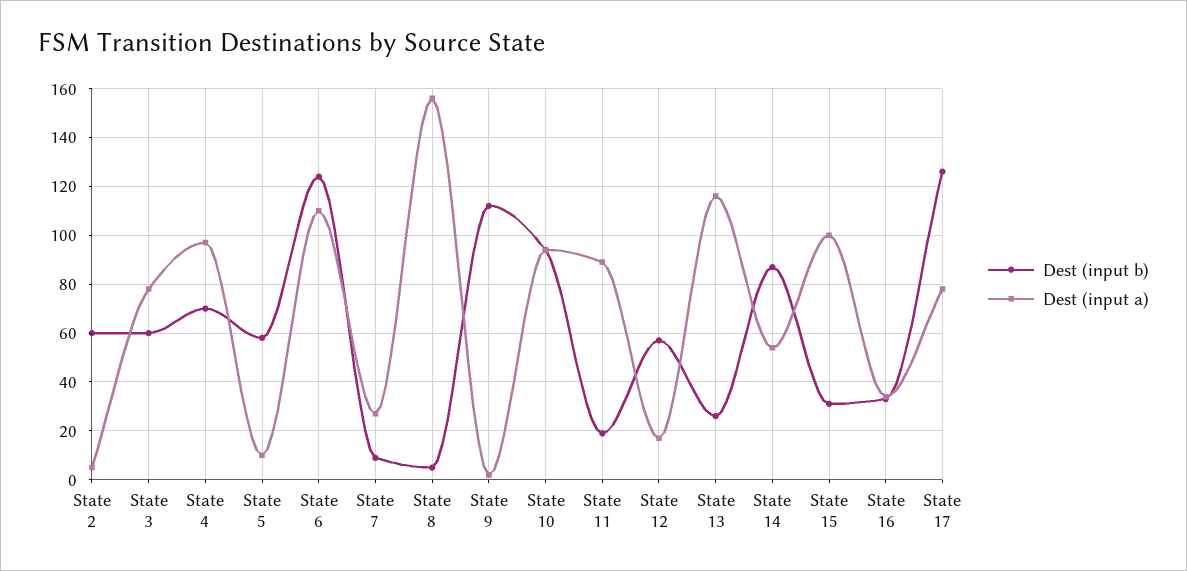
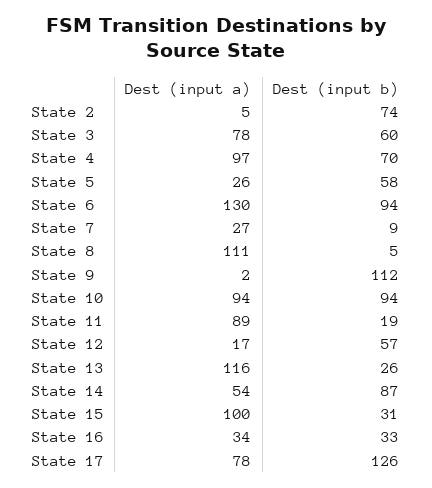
  {
    "Dest (input b)": {
-     "State 2": 60,
+     "State 2": 74,
      "State 3": 60,
      "State 4": 70,
      "State 5": 58,
-     "State 6": 125,
+     "State 6": 94,
      "State 7": 9,
      "State 8": 5,
      "State 9": 112,
      "State 10": 94,
      "State 11": 19,
      "State 12": 57,
      "State 13": 26,
      "State 14": 87,
      "State 15": 31,
      "State 16": 33,
      "State 17": 126
    },
    "Dest (input a)": {
      "State 2": 5,
      "State 3": 78,
      "State 4": 97,
-     "State 5": 10,
+     "State 5": 26,
-     "State 6": 110,
+     "State 6": 130,
      "State 7": 27,
-     "State 8": 155,
+     "State 8": 111,
      "State 9": 2,
      "State 10": 94,
      "State 11": 89,
      "State 12": 17,
      "State 13": 116,
      "State 14": 54,
      "State 15": 100,
      "State 16": 34,
      "State 17": 78
    }
  }

